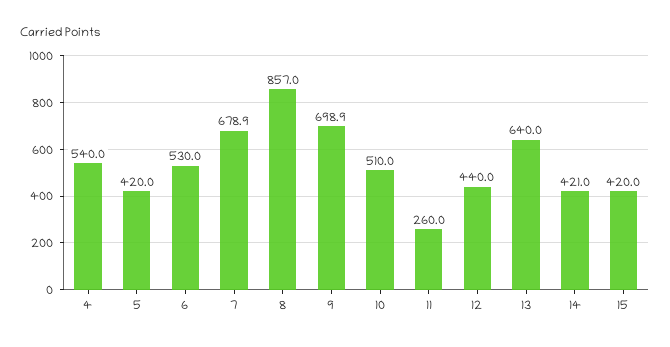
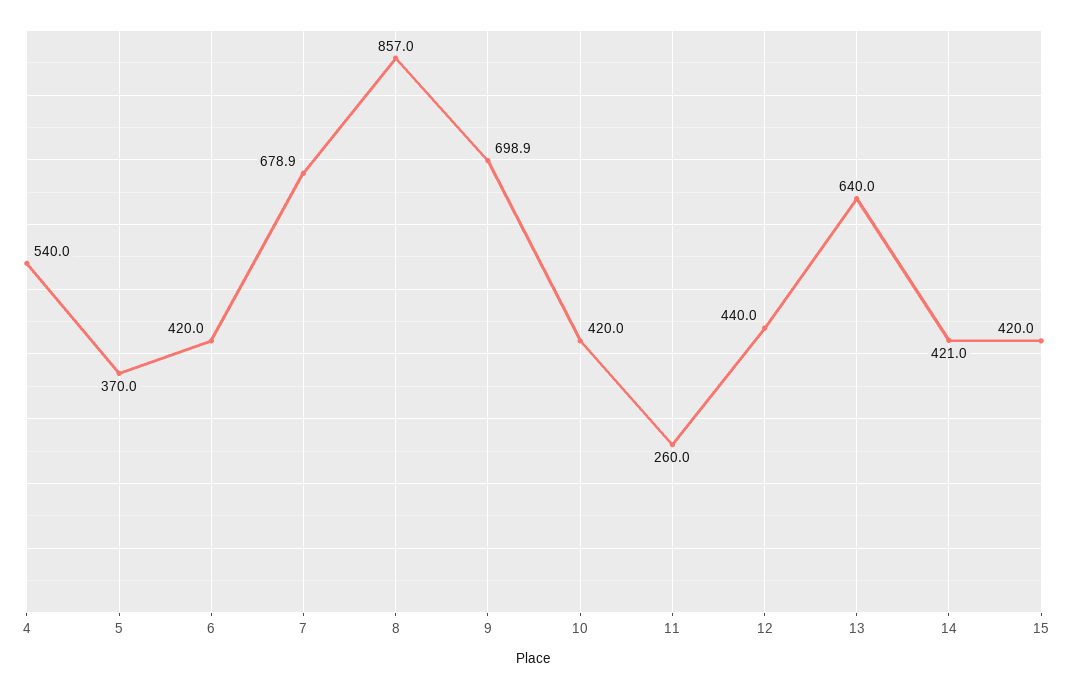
  {
    "4": 540,
-   "5": 420,
+   "5": 370,
-   "6": 530,
+   "6": 420,
    "7": 678.9,
    "8": 857,
    "9": 698.9,
-   "10": 510,
+   "10": 420,
    "11": 260,
    "12": 440,
    "13": 640,
    "14": 421,
    "15": 420
  }

